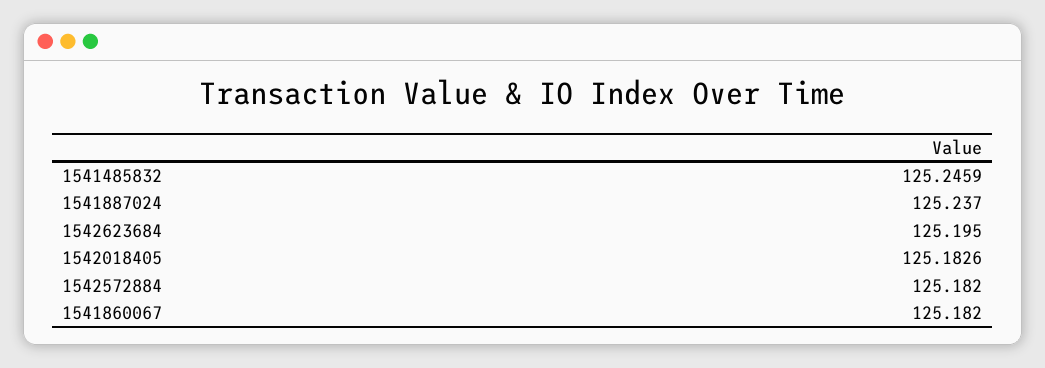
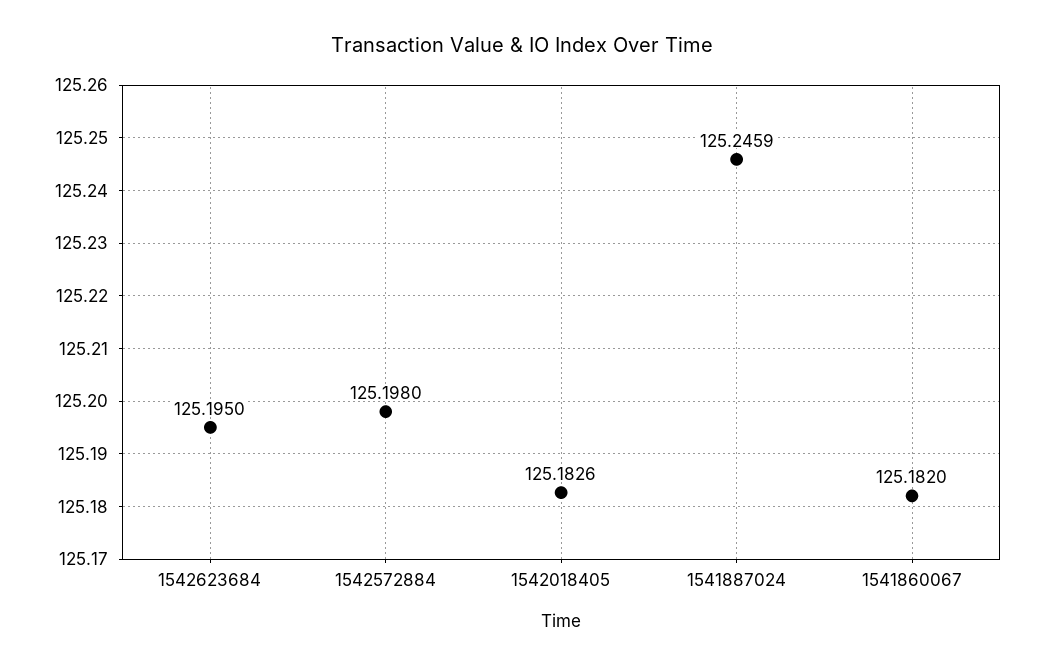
  {
-   "1541485832": 125.2459,
-   "1541887024": 125.237,
+   "1541887024": 125.2459,
    "1542623684": 125.195,
    "1542018405": 125.1826,
-   "1542572884": 125.182,
+   "1542572884": 125.198,
    "1541860067": 125.182
  }

